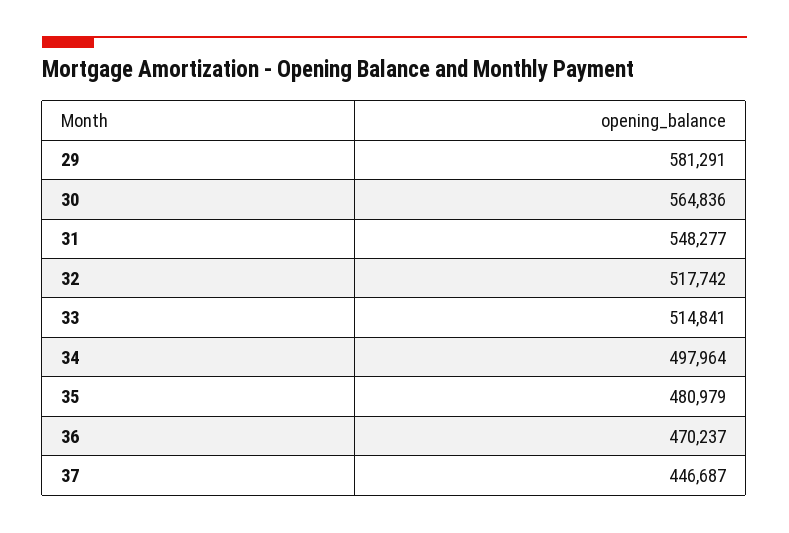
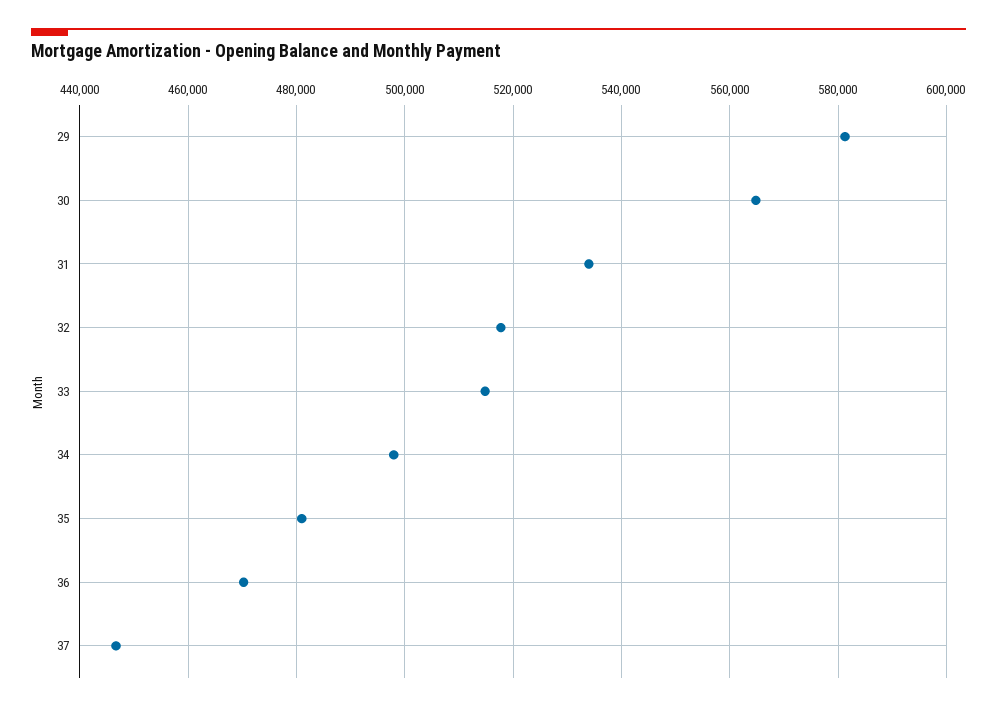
  {
    "29": 581291,
    "30": 564836,
-   "31": 548277,
+   "31": 534000,
    "32": 517742,
    "33": 514841,
    "34": 497964,
    "35": 480979,
    "36": 470237,
    "37": 446687
  }

